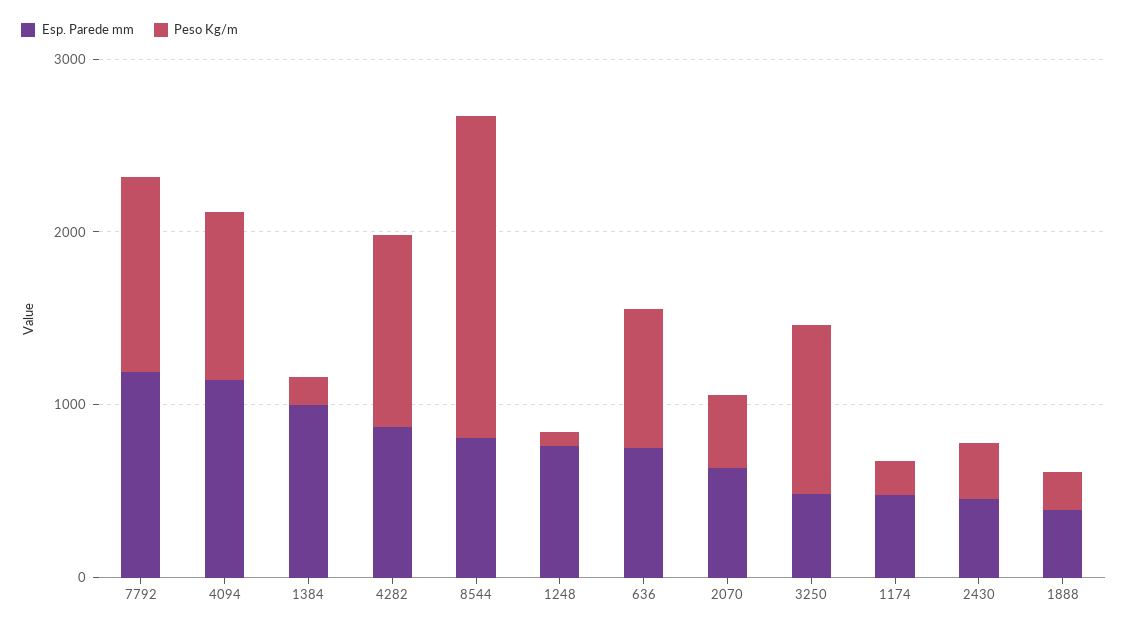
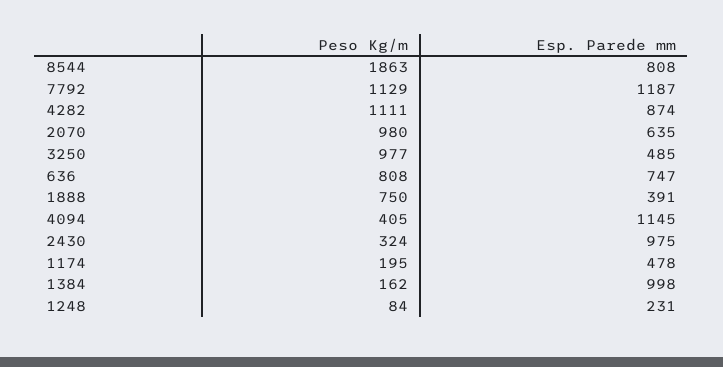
  {
    "Esp. Parede mm": {
      "7792": 1187,
      "4094": 1145,
      "1384": 998,
      "4282": 874,
      "8544": 808,
-     "1248": 800,
+     "1248": 231,
      "636": 747,
      "2070": 635,
      "3250": 485,
      "1174": 478,
-     "2430": 400,
+     "2430": 975,
      "1888": 391
    },
    "Peso Kg/m": {
      "7792": 1129,
-     "4094": 1000,
+     "4094": 405,
      "1384": 162,
      "4282": 1111,
      "8544": 1863,
      "1248": 84,
      "636": 808,
-     "2070": 400,
+     "2070": 980,
      "3250": 977,
      "1174": 195,
      "2430": 324,
-     "1888": 200
+     "1888": 750
    }
  }

